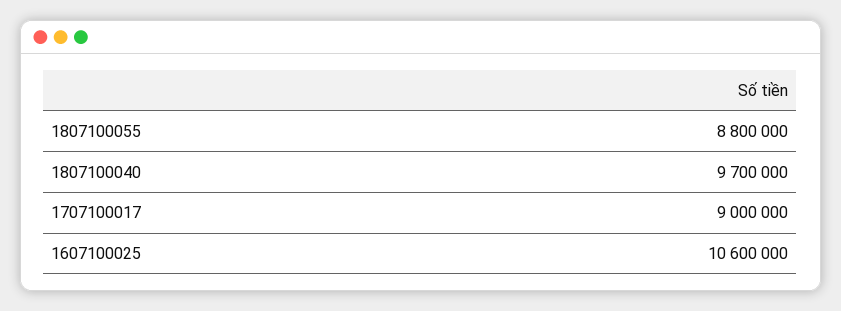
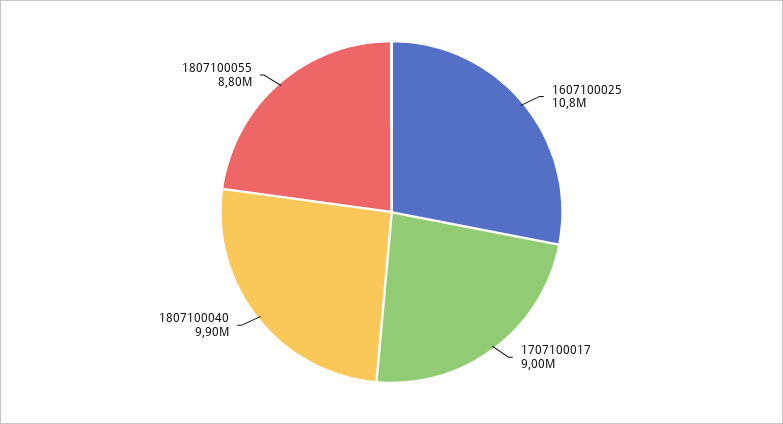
  {
    "1807100055": 8800000,
-   "1807100040": 9700000,
+   "1807100040": 9900000,
    "1707100017": 9000000,
-   "1607100025": 10600000
+   "1607100025": 10800000
  }

